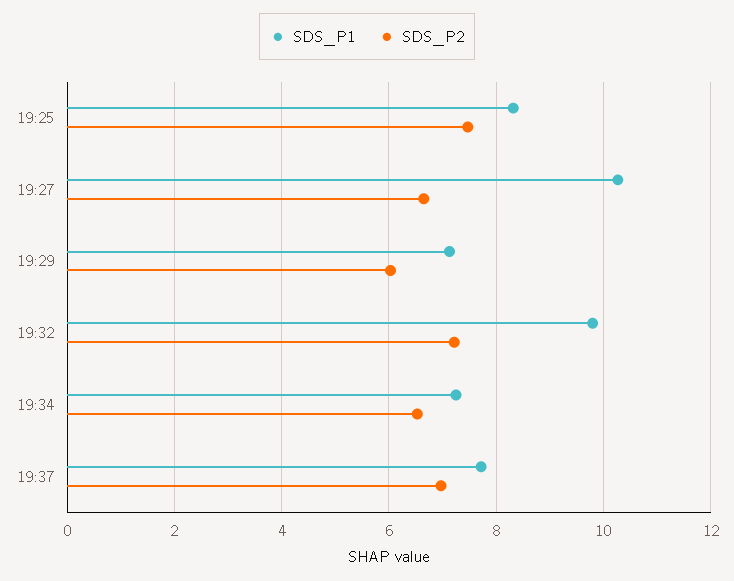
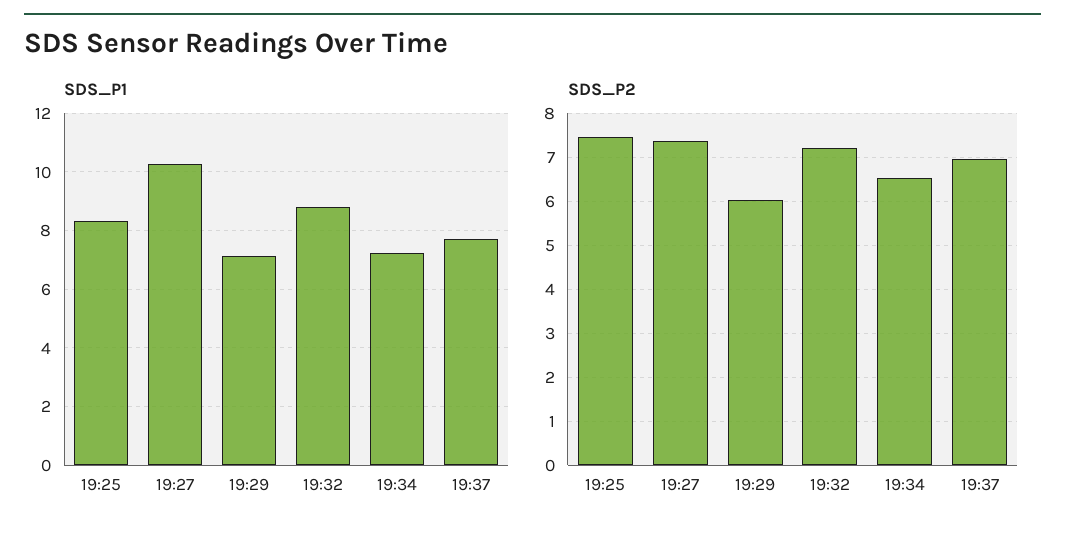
  {
    "SDS_P1": {
      "19:25": 8.4,
      "19:27": 10.2,
      "19:29": 7.2,
-     "19:32": 9.8,
+     "19:32": 8.75,
      "19:34": 7.2,
      "19:37": 7.8
    },
    "SDS_P2": {
      "19:25": 7.4,
-     "19:27": 6.6,
+     "19:27": 7.4,
      "19:29": 6,
      "19:32": 7.2,
      "19:34": 6.6,
      "19:37": 7
    }
  }

